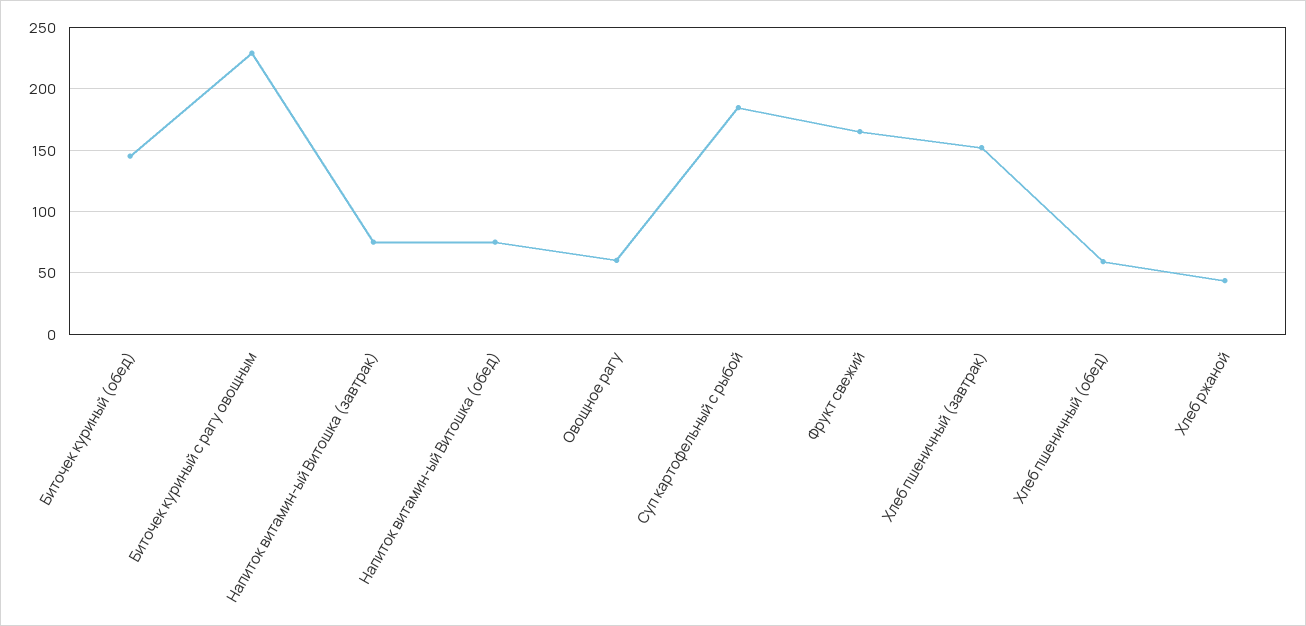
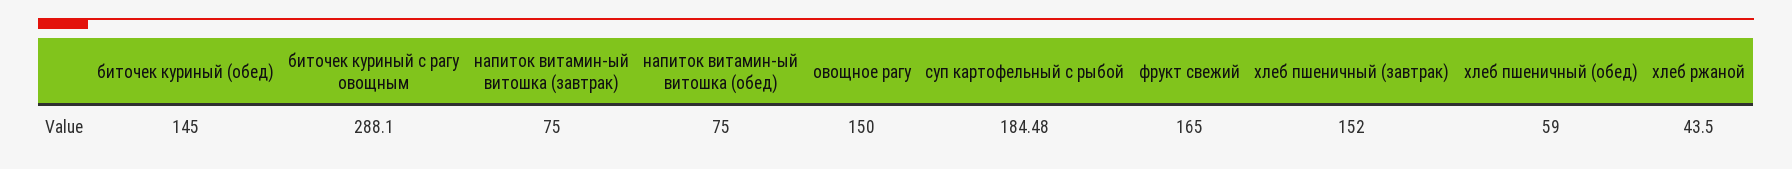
  {
    "Биточек куриный (обед)": 145,
-   "Биточек куриный с рагу овощным": 230,
+   "Биточек куриный с рагу овощным": 288.1,
    "Напиток витамин-ый Витошка (завтрак)": 75,
    "Напиток витамин-ый Витошка (обед)": 75,
-   "Овощное рагу": 60,
+   "Овощное рагу": 150,
    "Суп картофельный с рыбой": 184.48,
    "Фрукт свежий": 165,
    "Хлеб пшеничный (завтрак)": 152,
    "Хлеб пшеничный (обед)": 59,
    "Хлеб ржаной": 43.5
  }

